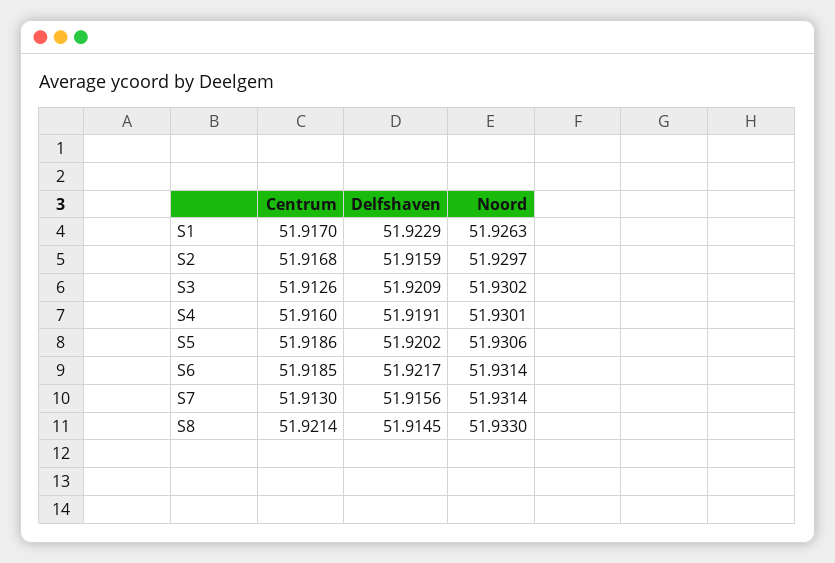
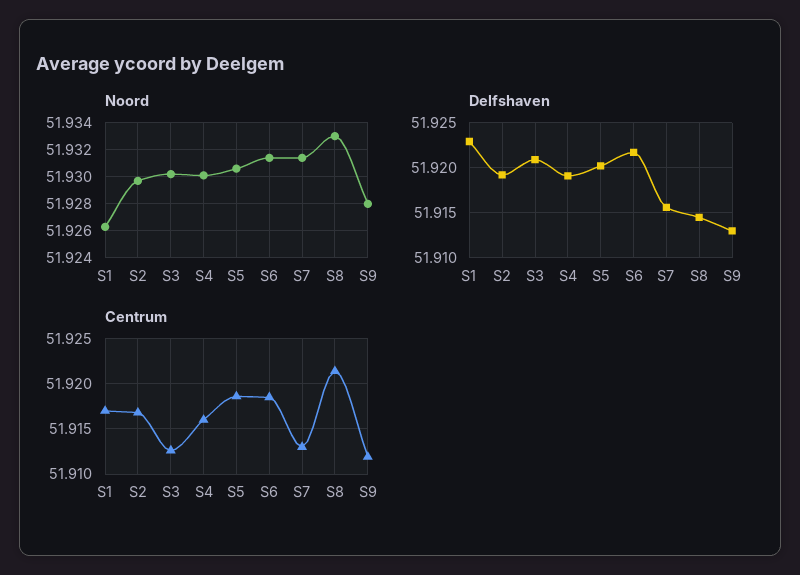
  {
    "Centrum": {
      "S1": 51.917,
      "S2": 51.9168,
      "S3": 51.9126,
      "S4": 51.916,
      "S5": 51.9186,
      "S6": 51.9185,
      "S7": 51.913,
-     "S8": 51.9214
+     "S8": 51.9214,
+     "S9": 51.912
    },
    "Delfshaven": {
      "S1": 51.9229,
-     "S2": 51.9159,
+     "S2": 51.919,
      "S3": 51.9209,
      "S4": 51.9191,
      "S5": 51.9202,
      "S6": 51.9217,
      "S7": 51.9156,
-     "S8": 51.9145
+     "S8": 51.9145,
+     "S9": 51.913
    },
    "Noord": {
      "S1": 51.9263,
      "S2": 51.9297,
      "S3": 51.9302,
      "S4": 51.9301,
      "S5": 51.9306,
      "S6": 51.9314,
      "S7": 51.9314,
-     "S8": 51.933
+     "S8": 51.933,
+     "S9": 51.928
    }
  }

